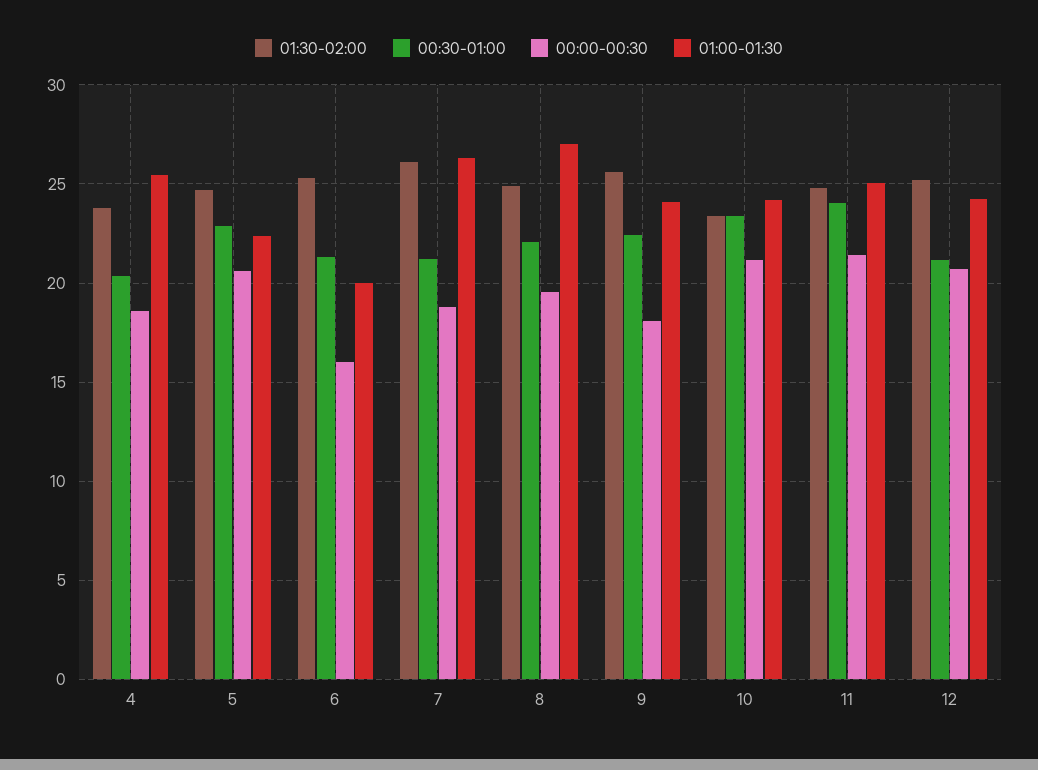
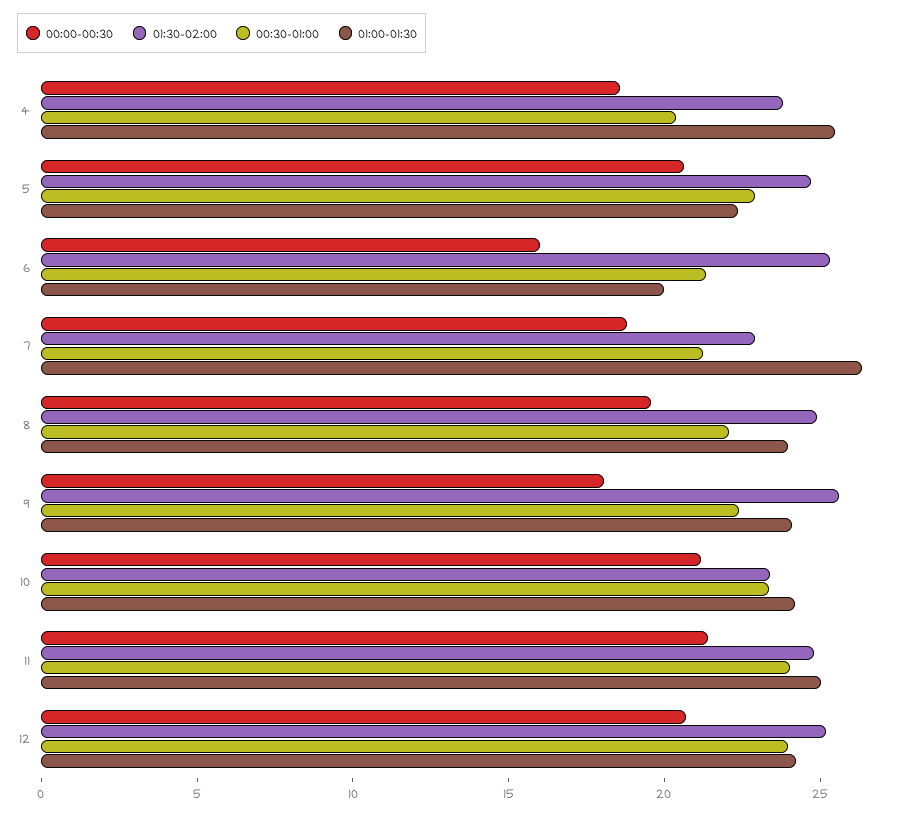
  {
    "01:30-02:00": {
      "4": 24,
      "5": 24.5,
      "6": 25.5,
-     "7": 26,
+     "7": 23,
      "8": 25,
      "9": 25.5,
      "10": 23.5,
      "11": 25,
      "12": 25
    },
    "00:30-01:00": {
      "4": 20.5,
      "5": 23,
      "6": 21.5,
      "7": 21,
      "8": 22,
      "9": 22.5,
      "10": 23.5,
      "11": 24,
-     "12": 21
+     "12": 24
    },
    "00:00-00:30": {
      "4": 18.5,
      "5": 20.5,
      "6": 16,
      "7": 19,
      "8": 19.5,
      "9": 18,
      "10": 21,
      "11": 21.5,
      "12": 20.5
    },
    "01:00-01:30": {
      "4": 25.5,
      "5": 22.5,
      "6": 20,
      "7": 26.5,
-     "8": 27,
+     "8": 24,
      "9": 24,
      "10": 24,
      "11": 25,
      "12": 24
    }
  }

